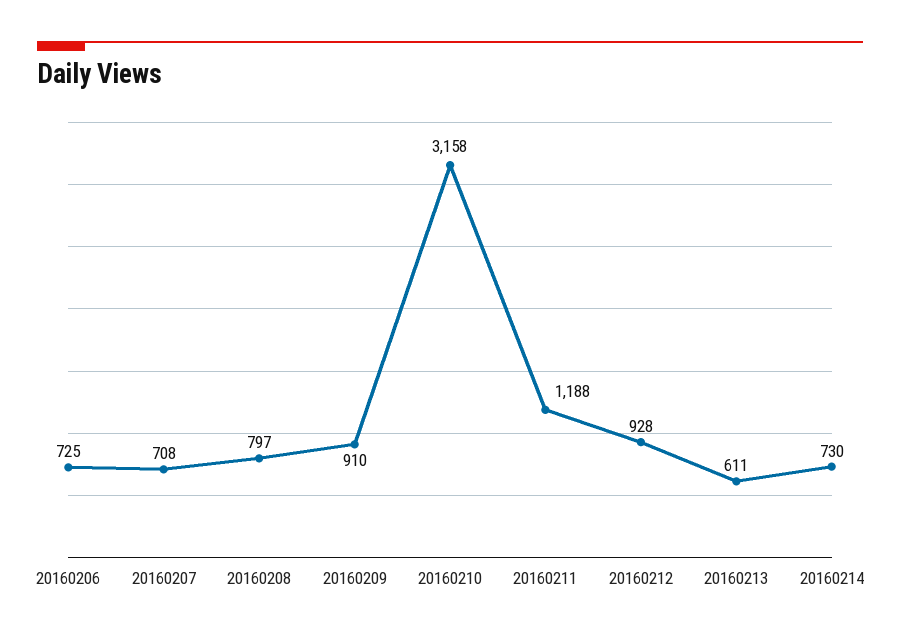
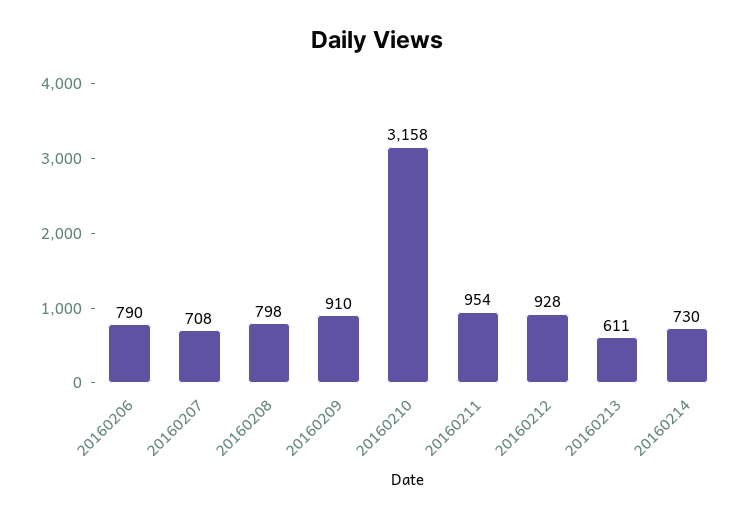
  {
-   "20160206": 725,
+   "20160206": 790,
    "20160207": 708,
-   "20160208": 797,
+   "20160208": 798,
    "20160209": 910,
    "20160210": 3158,
-   "20160211": 1188,
+   "20160211": 954,
    "20160212": 928,
    "20160213": 611,
    "20160214": 730
  }

